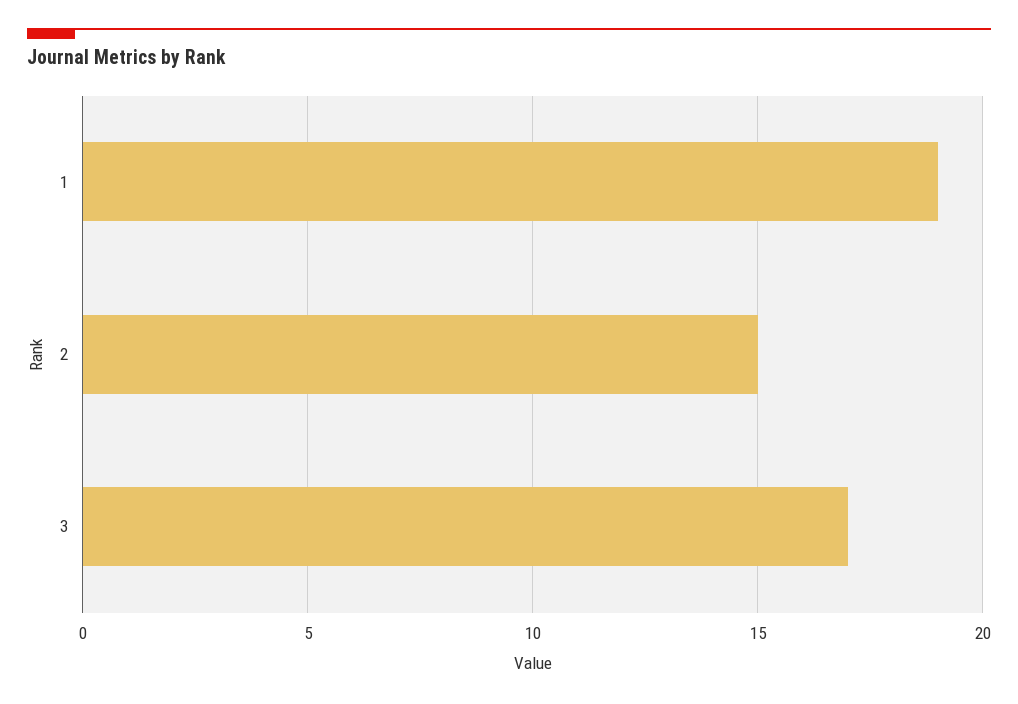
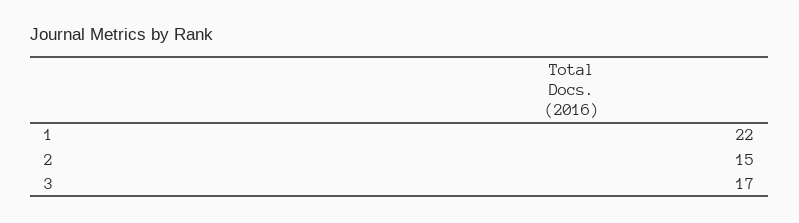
  {
-   "1": 19,
+   "1": 22,
    "2": 15,
    "3": 17
  }

